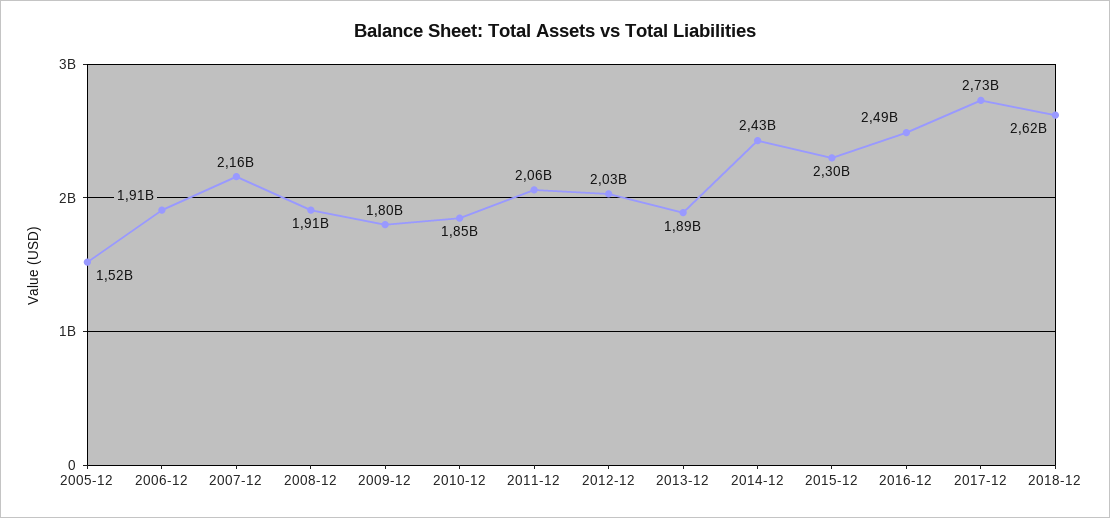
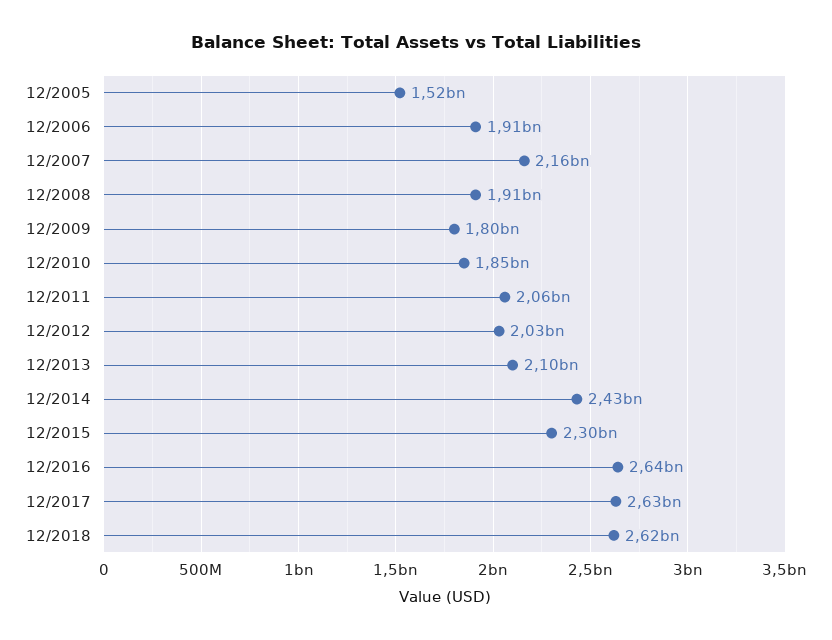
  {
    "2005-12": 1520000000,
    "2006-12": 1910000000,
    "2007-12": 2160000000,
    "2008-12": 1910000000,
    "2009-12": 1800000000,
    "2010-12": 1850000000,
    "2011-12": 2060000000,
    "2012-12": 2030000000,
-   "2013-12": 1890000000,
+   "2013-12": 2100000000,
    "2014-12": 2430000000,
    "2015-12": 2300000000,
-   "2016-12": 2490000000,
+   "2016-12": 2640000000,
-   "2017-12": 2730000000,
+   "2017-12": 2630000000,
    "2018-12": 2620000000
  }

